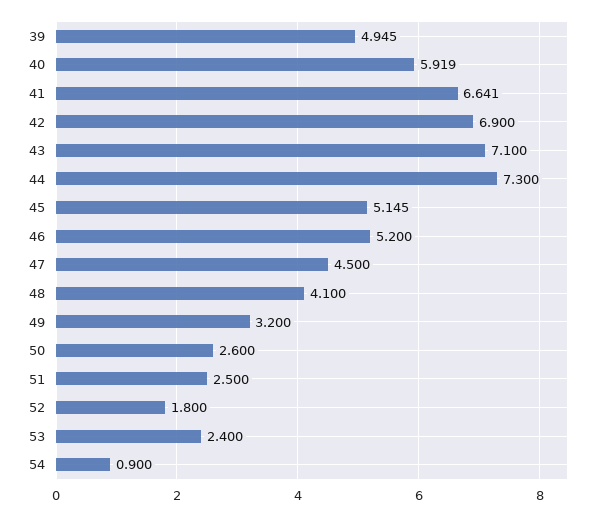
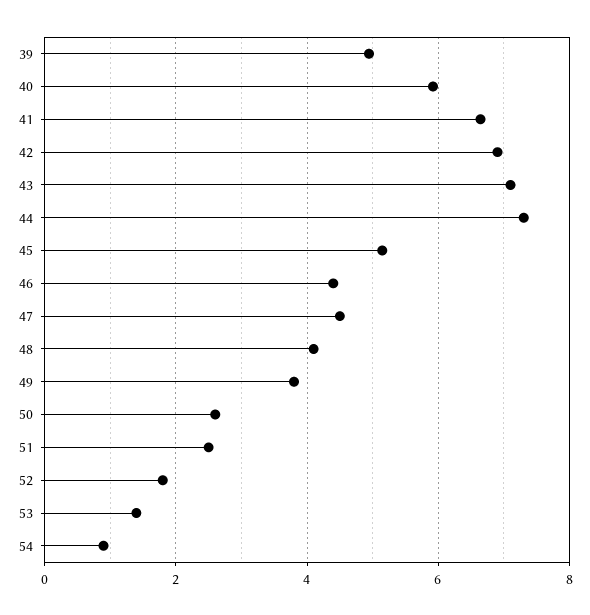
  {
    "39": 4.945,
    "40": 5.919,
    "41": 6.641,
    "42": 6.9,
    "43": 7.1,
    "44": 7.3,
    "45": 5.145,
-   "46": 5.2,
+   "46": 4.4,
    "47": 4.5,
    "48": 4.1,
-   "49": 3.2,
+   "49": 3.8,
    "50": 2.6,
    "51": 2.5,
    "52": 1.8,
-   "53": 2.4,
+   "53": 1.4,
    "54": 0.9
  }

